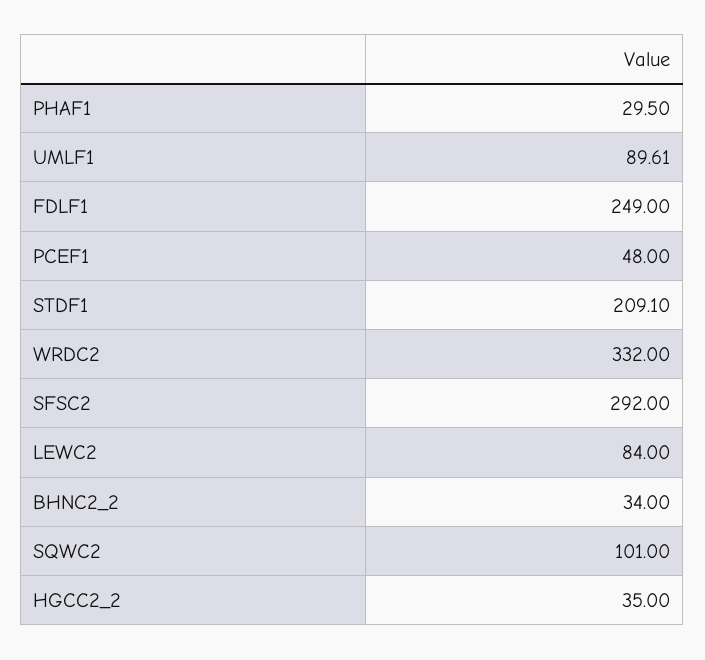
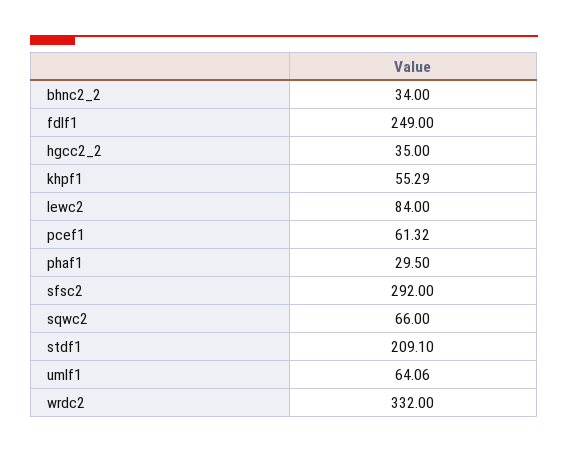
  {
    "PHAF1": 29.5,
-   "UMLF1": 89.61,
+   "UMLF1": 64.06,
    "FDLF1": 249,
-   "PCEF1": 48,
+   "PCEF1": 61.32,
    "STDF1": 209.1,
    "WRDC2": 332,
    "SFSC2": 292,
    "LEWC2": 84,
    "BHNC2_2": 34,
-   "SQWC2": 101,
+   "SQWC2": 66,
-   "HGCC2_2": 35
+   "HGCC2_2": 35,
+   "khpf1": 55.29
  }

